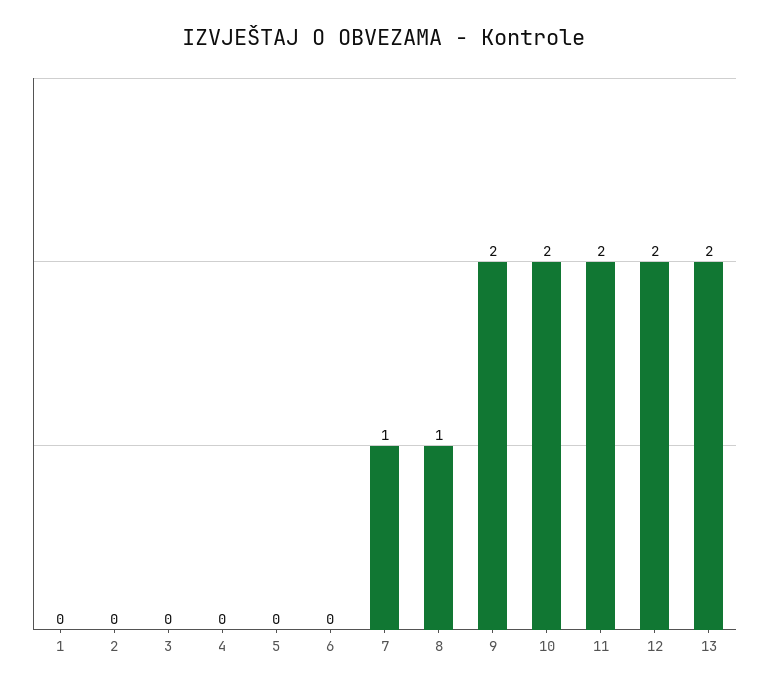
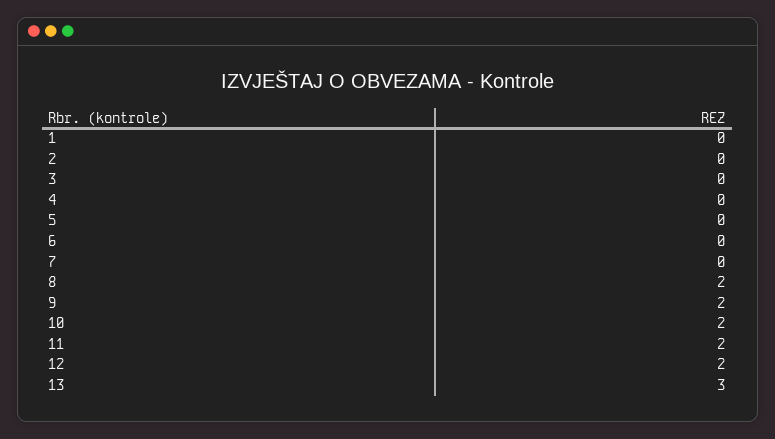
  {
    "1": 0,
    "2": 0,
    "3": 0,
    "4": 0,
    "5": 0,
    "6": 0,
-   "7": 1,
+   "7": 0,
-   "8": 1,
+   "8": 2,
    "9": 2,
    "10": 2,
    "11": 2,
    "12": 2,
-   "13": 2
+   "13": 3
  }

